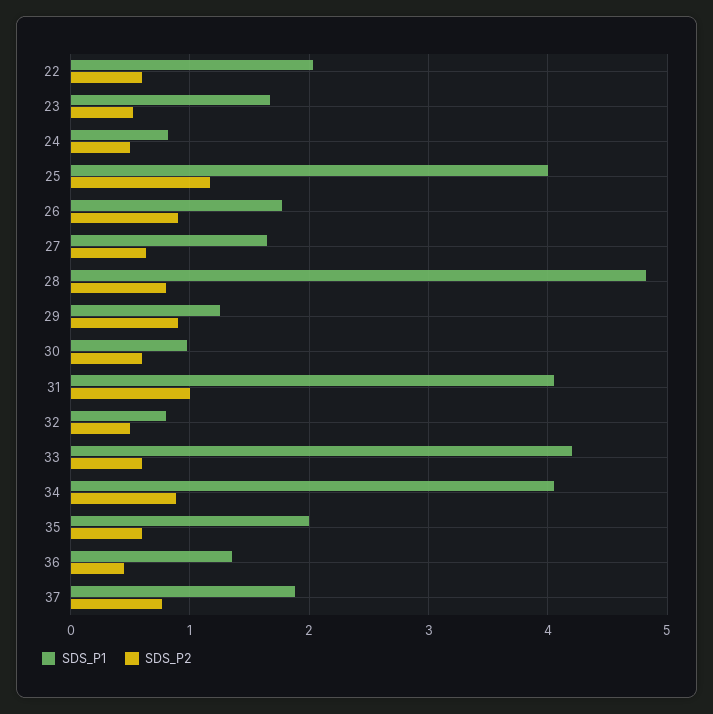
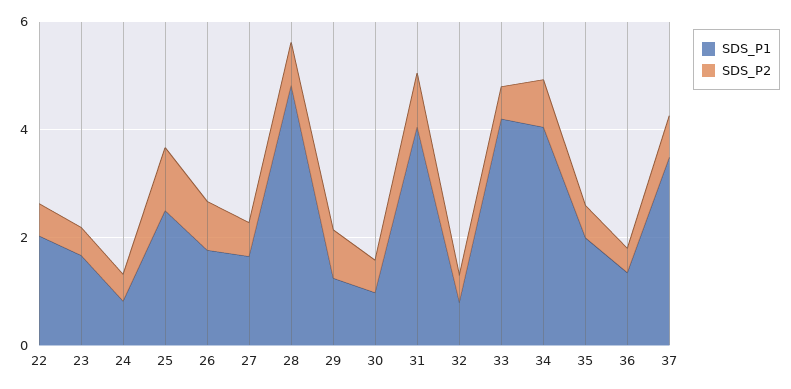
  {
    "SDS_P1": {
      "22": 2,
      "23": 1.7,
      "24": 0.8,
-     "25": 4,
+     "25": 2.5,
      "26": 1.8,
      "27": 1.7,
      "28": 4.8,
      "29": 1.3,
      "30": 1,
      "31": 4.1,
      "32": 0.8,
      "33": 4.2,
      "34": 4.1,
      "35": 2,
      "36": 1.4,
-     "37": 1.9
+     "37": 3.5
    },
    "SDS_P2": {
      "22": 0.6,
      "23": 0.5,
      "24": 0.5,
      "25": 1.2,
      "26": 0.9,
      "27": 0.6,
      "28": 0.8,
      "29": 0.9,
      "30": 0.6,
      "31": 1,
      "32": 0.5,
      "33": 0.6,
      "34": 0.9,
      "35": 0.6,
      "36": 0.5,
      "37": 0.8
    }
  }

